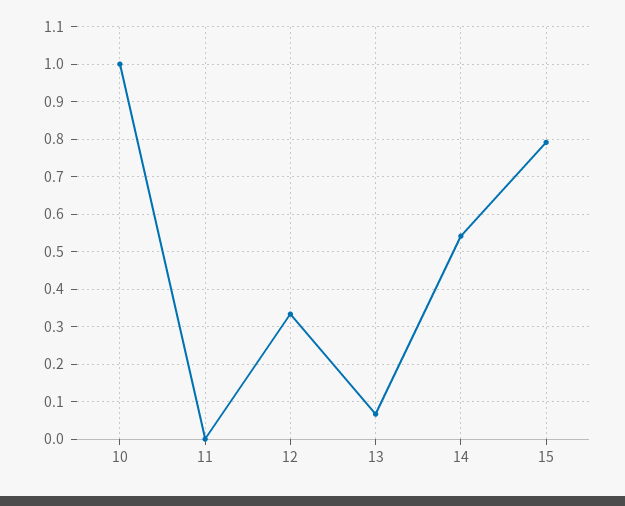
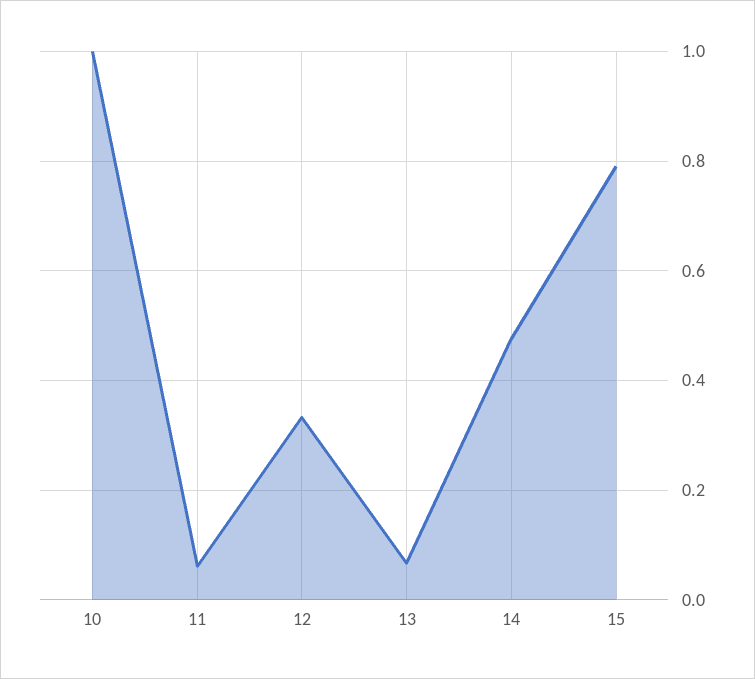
  {
    "10": 1,
-   "11": 0,
+   "11": 0.06,
    "12": 0.34,
    "13": 0.06,
-   "14": 0.54,
+   "14": 0.48,
    "15": 0.8
  }

